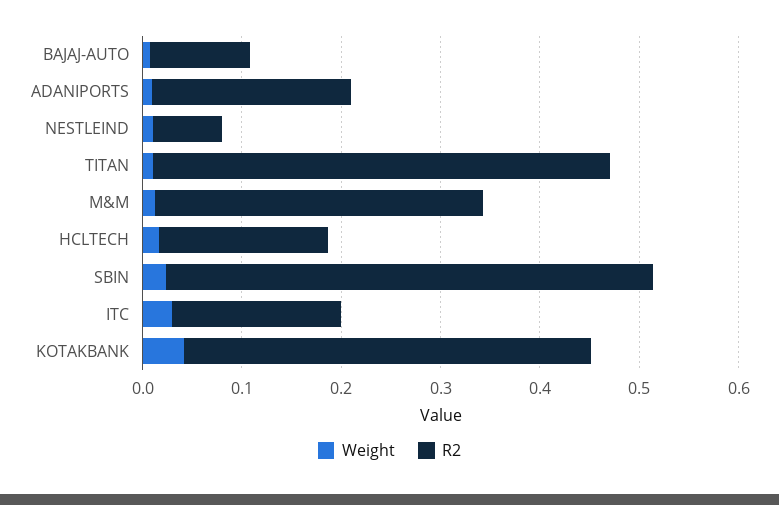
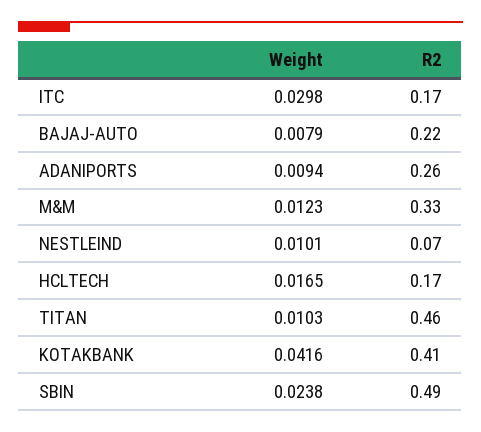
  {
    "Weight": {
      "BAJAJ-AUTO": 0.0079,
      "ADANIPORTS": 0.0094,
      "NESTLEIND": 0.0101,
      "TITAN": 0.0103,
      "M&M": 0.0123,
      "HCLTECH": 0.0165,
      "SBIN": 0.0238,
      "ITC": 0.0298,
      "KOTAKBANK": 0.0416
    },
    "R2": {
-     "BAJAJ-AUTO": 0.1,
+     "BAJAJ-AUTO": 0.22,
-     "ADANIPORTS": 0.2,
+     "ADANIPORTS": 0.26,
      "NESTLEIND": 0.07,
      "TITAN": 0.46,
      "M&M": 0.33,
      "HCLTECH": 0.17,
      "SBIN": 0.49,
      "ITC": 0.17,
      "KOTAKBANK": 0.41
    }
  }

